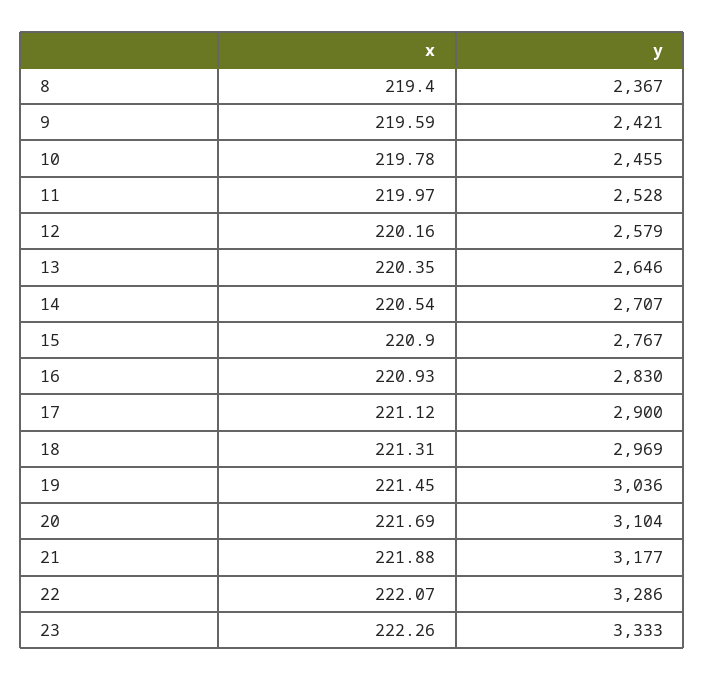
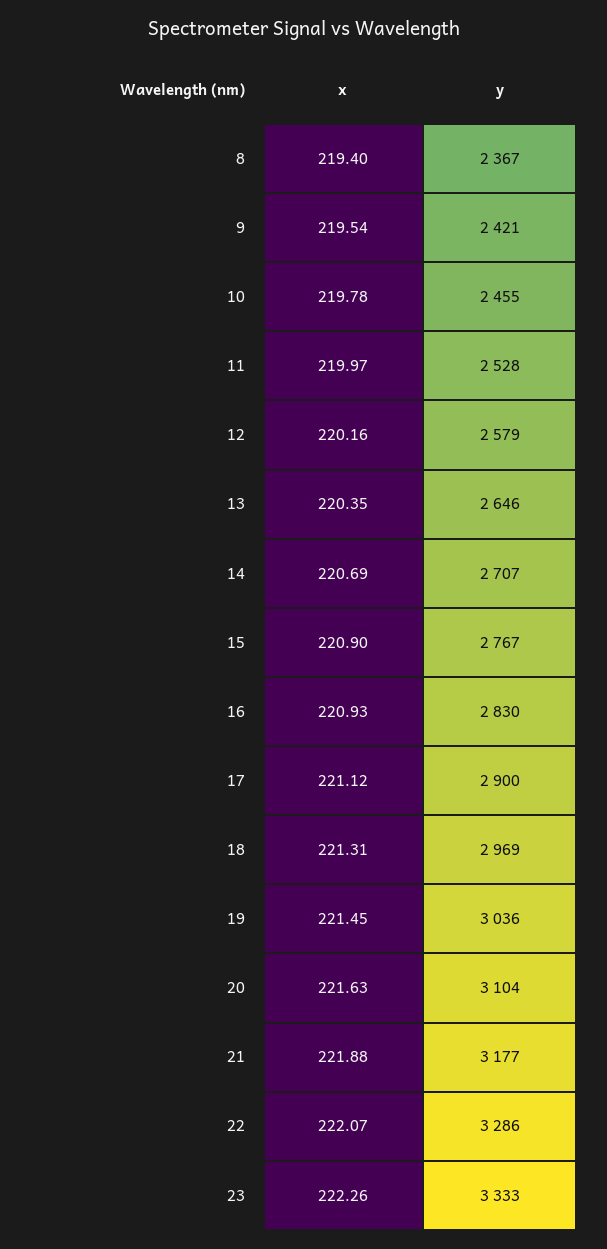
  {
    "x": {
      "8": 219.4,
-     "9": 219.59,
+     "9": 219.54,
      "10": 219.78,
      "11": 219.97,
      "12": 220.16,
      "13": 220.35,
-     "14": 220.54,
+     "14": 220.69,
      "15": 220.9,
      "16": 220.93,
      "17": 221.12,
      "18": 221.31,
      "19": 221.45,
-     "20": 221.69,
+     "20": 221.63,
      "21": 221.88,
      "22": 222.07,
      "23": 222.26
    },
    "y": {
      "8": 2367,
      "9": 2421,
      "10": 2455,
      "11": 2528,
      "12": 2579,
      "13": 2646,
      "14": 2707,
      "15": 2767,
      "16": 2830,
      "17": 2900,
      "18": 2969,
      "19": 3036,
      "20": 3104,
      "21": 3177,
      "22": 3286,
      "23": 3333
    }
  }

